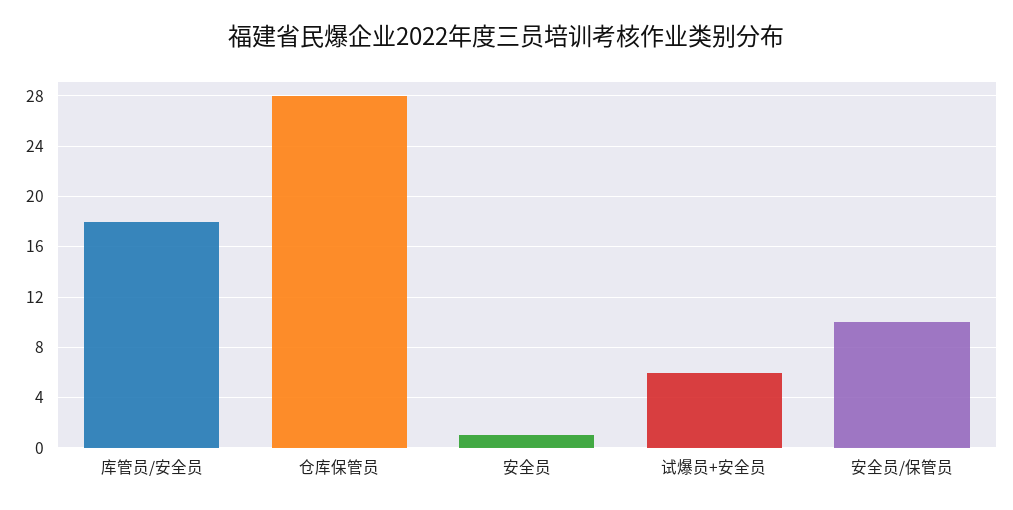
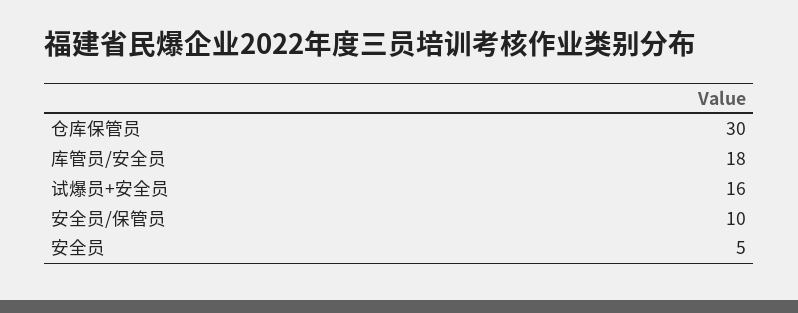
  {
    "库管员/安全员": 18,
-   "仓库保管员": 28,
+   "仓库保管员": 30,
-   "安全员": 1,
+   "安全员": 5,
-   "试爆员+安全员": 6,
+   "试爆员+安全员": 16,
    "安全员/保管员": 10
  }

